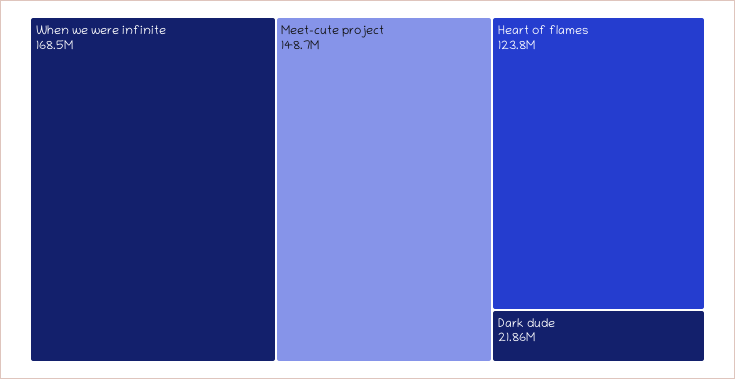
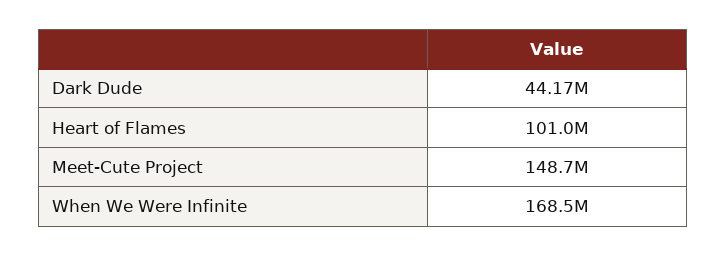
  {
    "When we were infinite": 168500000,
    "Meet-cute project": 148700000,
-   "Heart of flames": 123800000,
+   "Heart of flames": 101000000,
-   "Dark dude": 21860000
+   "Dark dude": 44170000
  }

